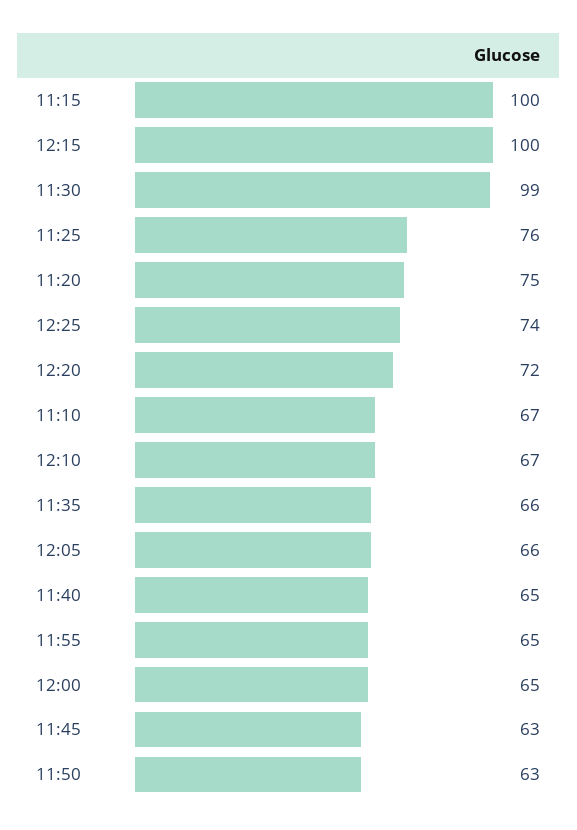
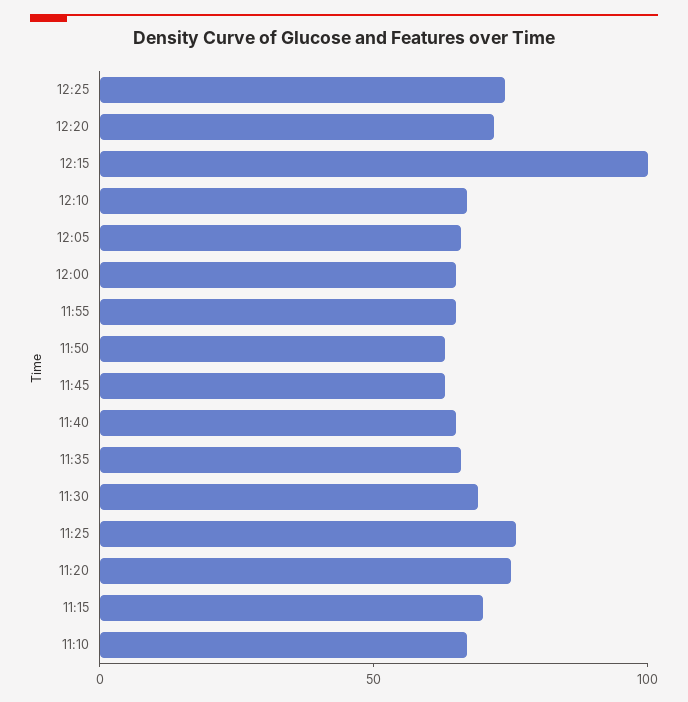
  {
-   "11:15": 100,
+   "11:15": 70,
    "12:15": 100,
-   "11:30": 99,
+   "11:30": 70,
    "11:25": 76,
    "11:20": 75,
    "12:25": 74,
    "12:20": 72,
    "11:10": 67,
    "12:10": 67,
    "11:35": 66,
    "12:05": 66,
    "11:40": 65,
    "11:55": 65,
    "12:00": 65,
    "11:45": 63,
    "11:50": 63
  }

